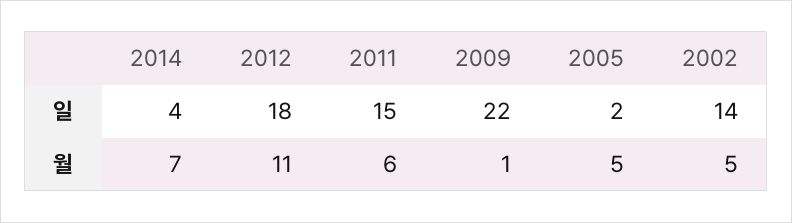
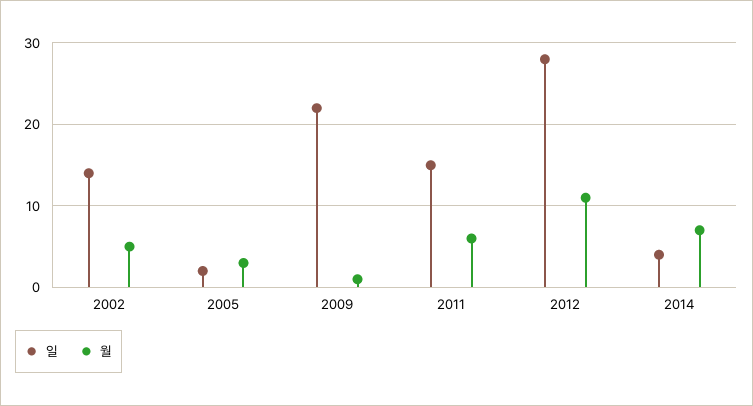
  {
    "일": {
      "2014": 4,
-     "2012": 18,
+     "2012": 28,
      "2011": 15,
      "2009": 22,
      "2005": 2,
      "2002": 14
    },
    "월": {
      "2014": 7,
      "2012": 11,
      "2011": 6,
      "2009": 1,
-     "2005": 5,
+     "2005": 3,
      "2002": 5
    }
  }

